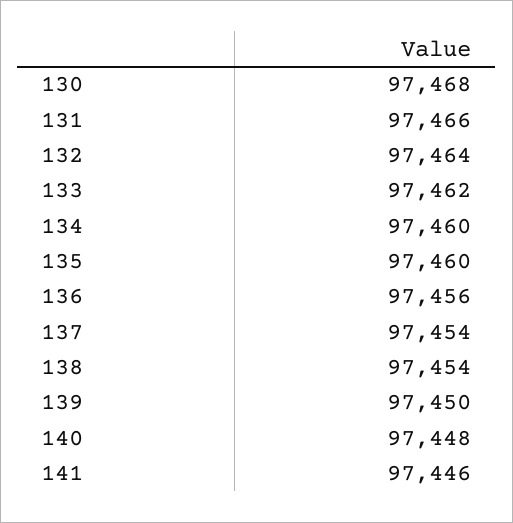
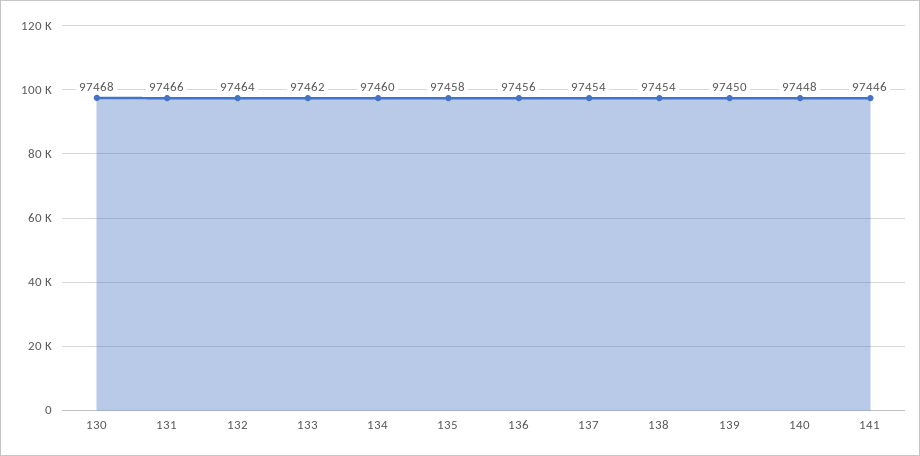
  {
    "130": 97468,
    "131": 97466,
    "132": 97464,
    "133": 97462,
    "134": 97460,
-   "135": 97460,
+   "135": 97458,
    "136": 97456,
    "137": 97454,
    "138": 97454,
    "139": 97450,
    "140": 97448,
    "141": 97446
  }

